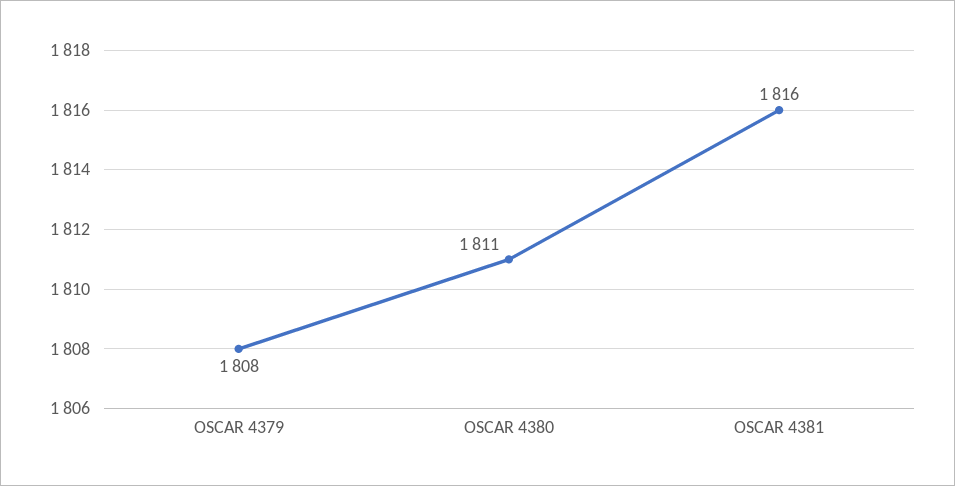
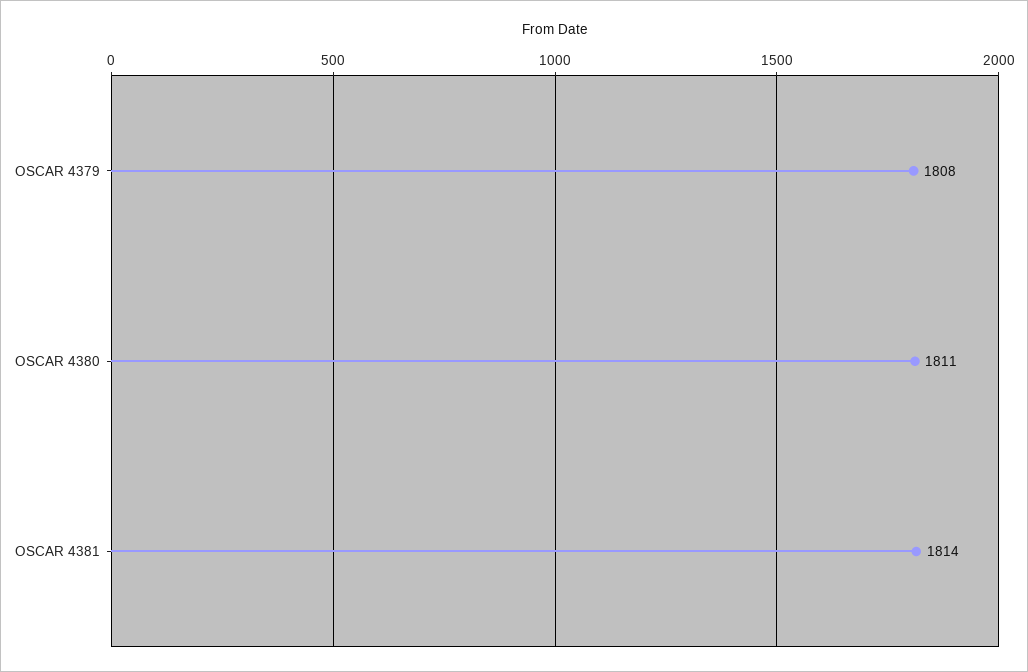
  {
    "OSCAR 4379": 1808,
    "OSCAR 4380": 1811,
-   "OSCAR 4381": 1816
+   "OSCAR 4381": 1814
  }

